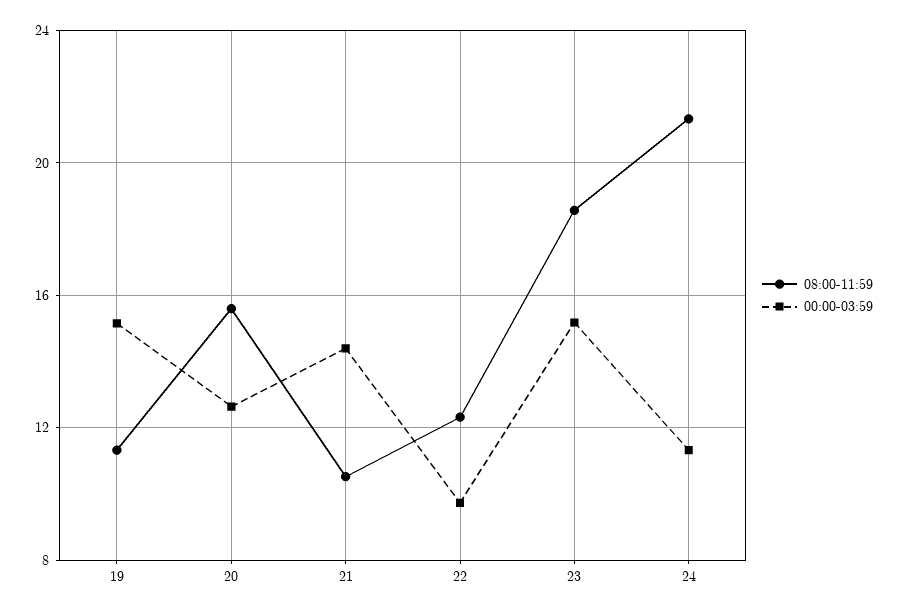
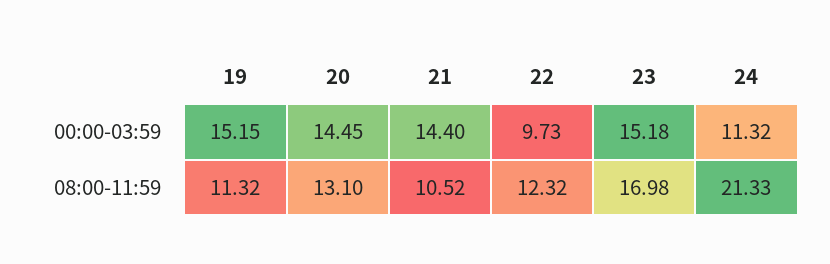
  {
    "08:00-11:59": {
      "19": 11.32,
-     "20": 15.5,
+     "20": 13.1,
      "21": 10.52,
      "22": 12.32,
-     "23": 18.5,
+     "23": 16.98,
      "24": 21.33
    },
    "00:00-03:59": {
      "19": 15.15,
-     "20": 12.5,
+     "20": 14.45,
      "21": 14.4,
      "22": 9.73,
      "23": 15.18,
      "24": 11.32
    }
  }

